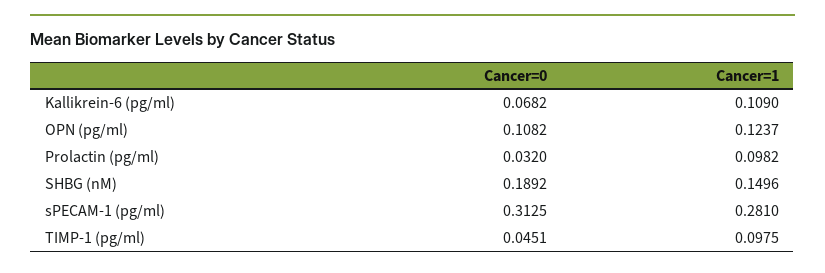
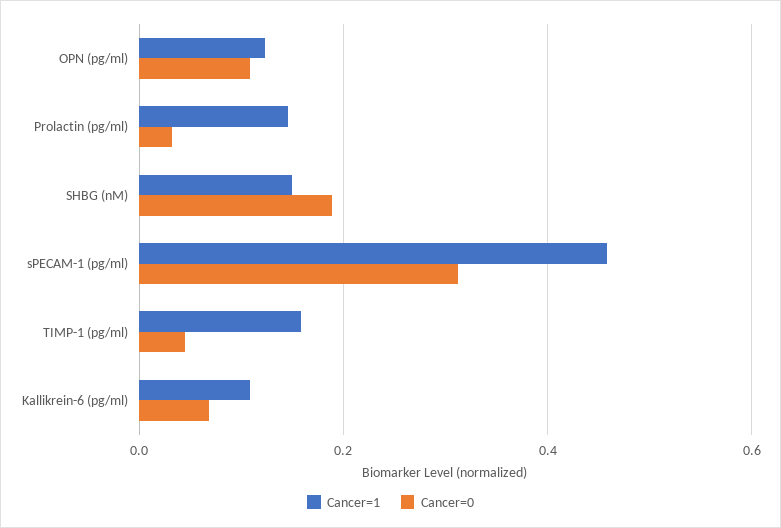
  {
    "Cancer=0": {
      "Kallikrein-6 (pg/ml)": 0.0682,
      "OPN (pg/ml)": 0.1082,
      "Prolactin (pg/ml)": 0.032,
      "SHBG (nM)": 0.1892,
      "sPECAM-1 (pg/ml)": 0.3125,
      "TIMP-1 (pg/ml)": 0.0451
    },
    "Cancer=1": {
      "Kallikrein-6 (pg/ml)": 0.109,
      "OPN (pg/ml)": 0.1237,
-     "Prolactin (pg/ml)": 0.0982,
+     "Prolactin (pg/ml)": 0.14,
      "SHBG (nM)": 0.1496,
-     "sPECAM-1 (pg/ml)": 0.281,
+     "sPECAM-1 (pg/ml)": 0.46,
-     "TIMP-1 (pg/ml)": 0.0975
+     "TIMP-1 (pg/ml)": 0.16
    }
  }

